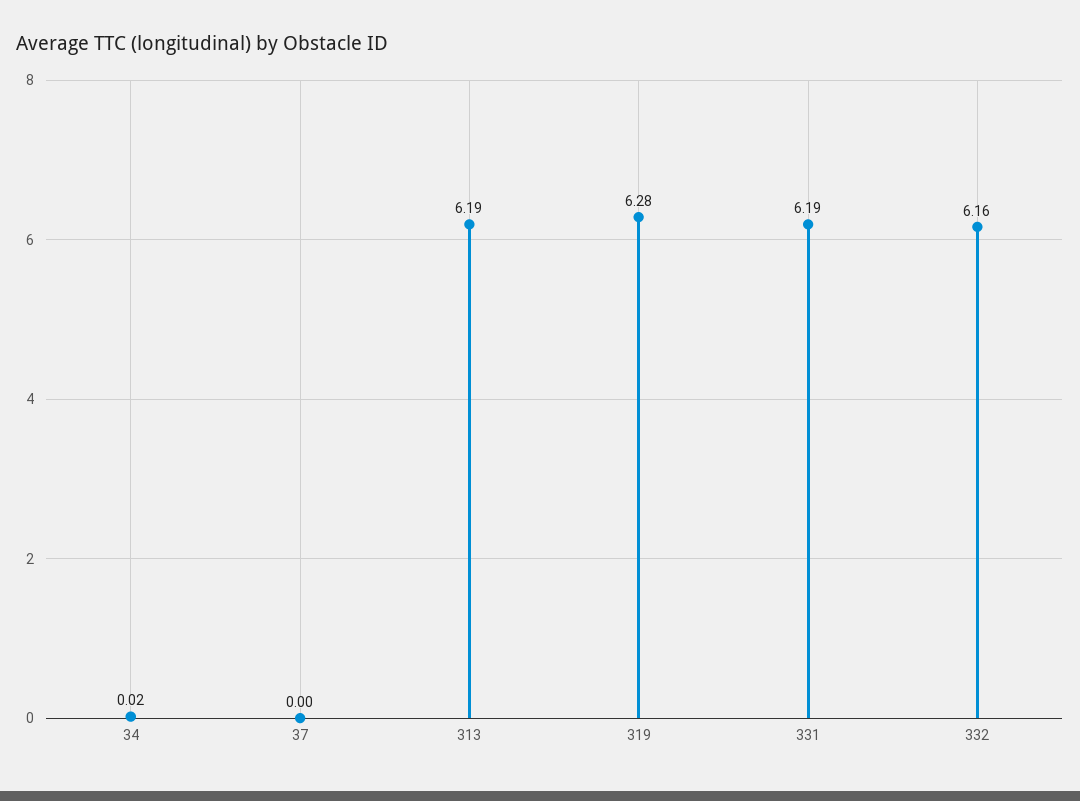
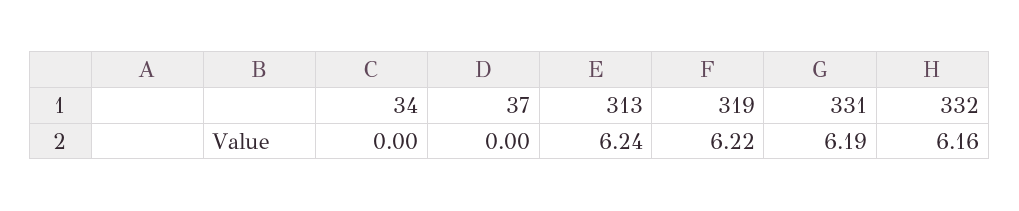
  {
-   "34": 0.02,
+   "34": 0,
    "37": 0,
-   "313": 6.19,
+   "313": 6.24,
-   "319": 6.28,
+   "319": 6.22,
    "331": 6.19,
    "332": 6.16
  }

